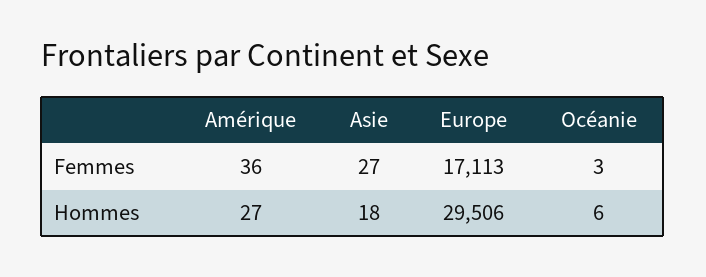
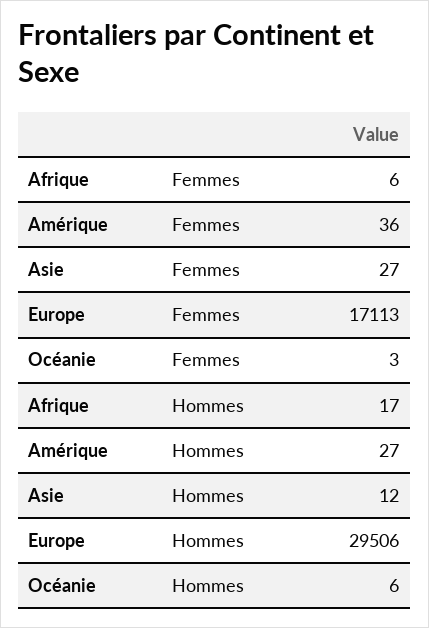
  {
    "Amérique": {
      "Femmes": 36,
      "Hommes": 27
    },
    "Asie": {
      "Femmes": 27,
-     "Hommes": 18
+     "Hommes": 12
    },
    "Europe": {
      "Femmes": 17113,
      "Hommes": 29506
    },
    "Océanie": {
      "Femmes": 3,
      "Hommes": 6
-   }
+   },
+   "Afrique": {
+     "Femmes": 6,
+     "Hommes": 17
+   }
  }

